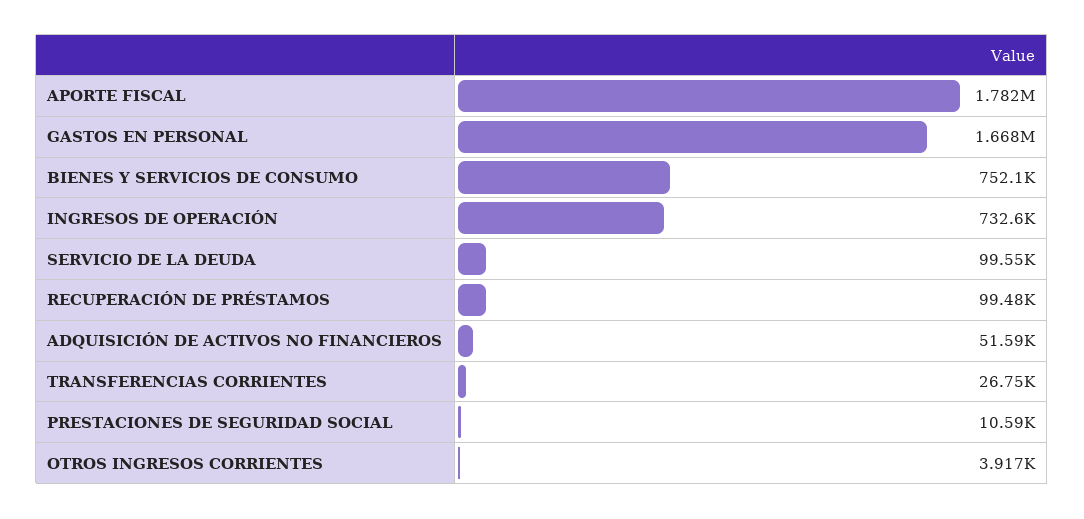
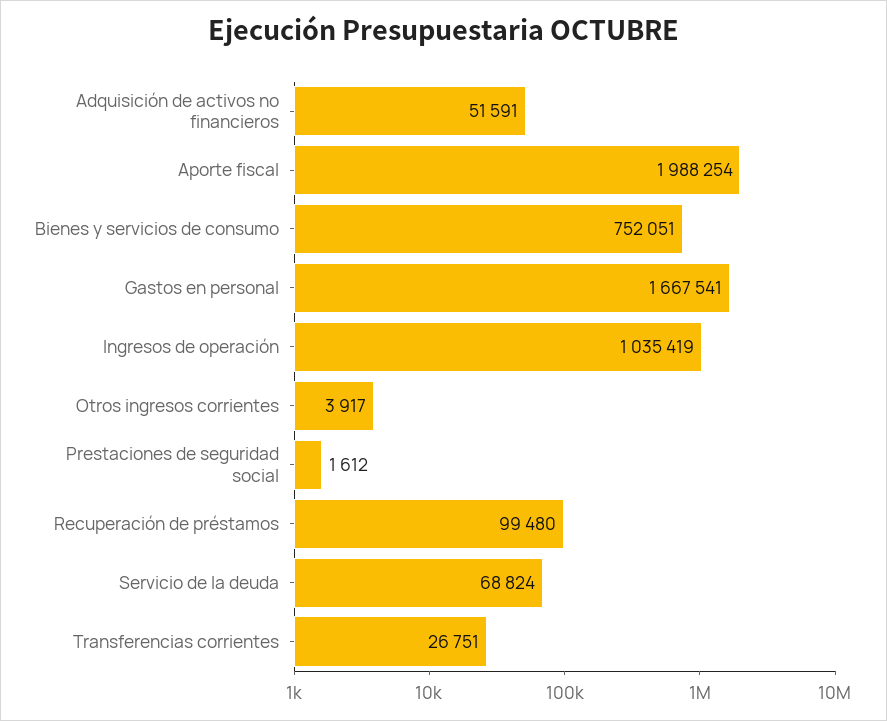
  {
-   "APORTE FISCAL": 1782000,
+   "APORTE FISCAL": 1988254,
    "GASTOS EN PERSONAL": 1667541,
    "BIENES Y SERVICIOS DE CONSUMO": 752051,
-   "INGRESOS DE OPERACIÓN": 732600,
+   "INGRESOS DE OPERACIÓN": 1035419,
-   "SERVICIO DE LA DEUDA": 99550,
+   "SERVICIO DE LA DEUDA": 68824,
    "RECUPERACIÓN DE PRÉSTAMOS": 99480,
    "ADQUISICIÓN DE ACTIVOS NO FINANCIEROS": 51591,
    "TRANSFERENCIAS CORRIENTES": 26751,
-   "PRESTACIONES DE SEGURIDAD SOCIAL": 10590,
+   "PRESTACIONES DE SEGURIDAD SOCIAL": 1612,
    "OTROS INGRESOS CORRIENTES": 3917
  }

